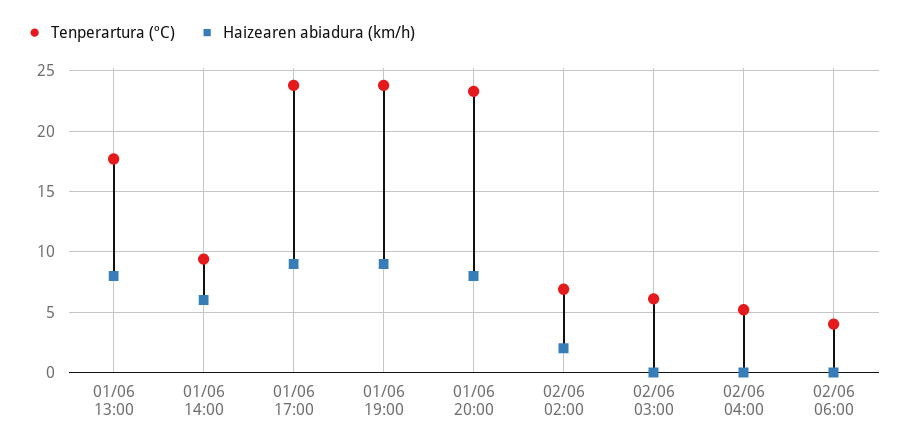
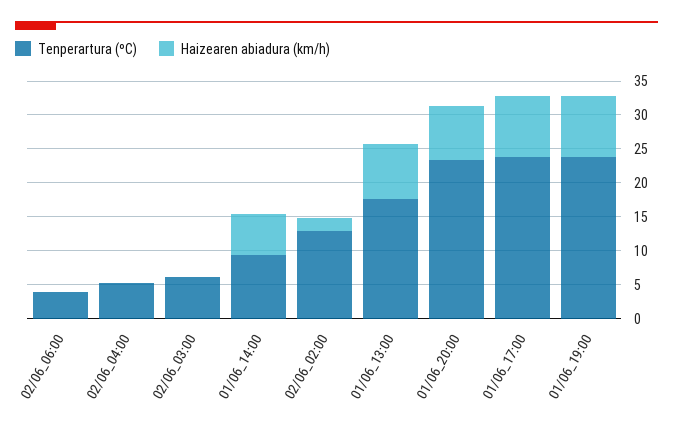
  {
    "Tenperartura (ºC)": {
      "01/06 13:00": 17.5,
      "01/06 14:00": 9.5,
      "01/06 17:00": 24,
      "01/06 19:00": 24,
      "01/06 20:00": 23.5,
-     "02/06 02:00": 7,
+     "02/06 02:00": 12.5,
      "02/06 03:00": 6,
      "02/06 04:00": 5,
      "02/06 06:00": 4
    },
    "Haizearen abiadura (km/h)": {
      "01/06 13:00": 8,
      "01/06 14:00": 6,
      "01/06 17:00": 9,
      "01/06 19:00": 9,
      "01/06 20:00": 8,
      "02/06 02:00": 2,
      "02/06 03:00": 0,
      "02/06 04:00": 0,
      "02/06 06:00": 0
    }
  }

